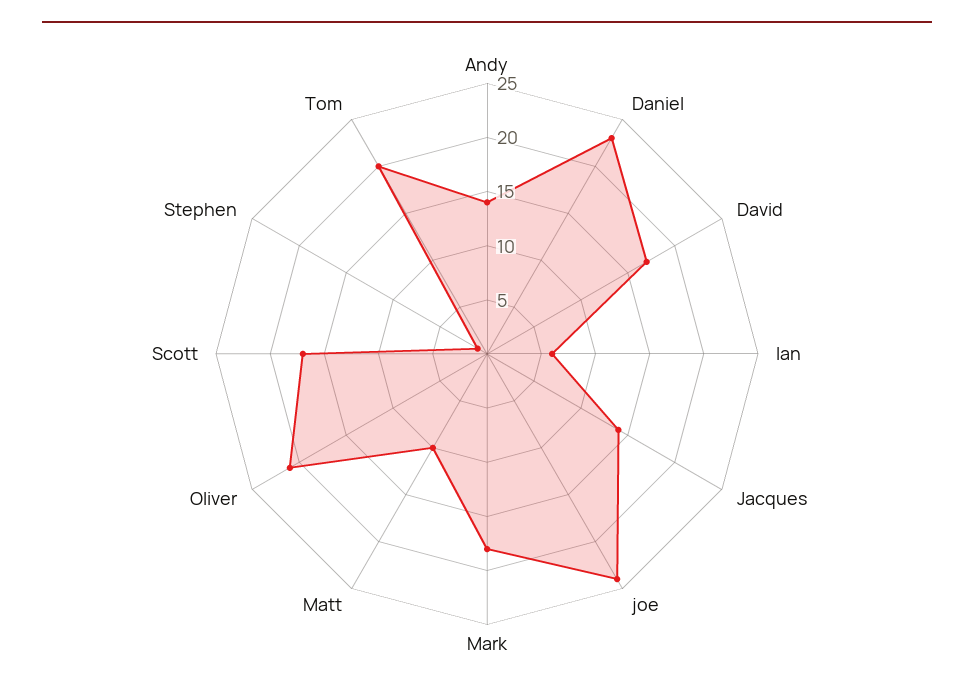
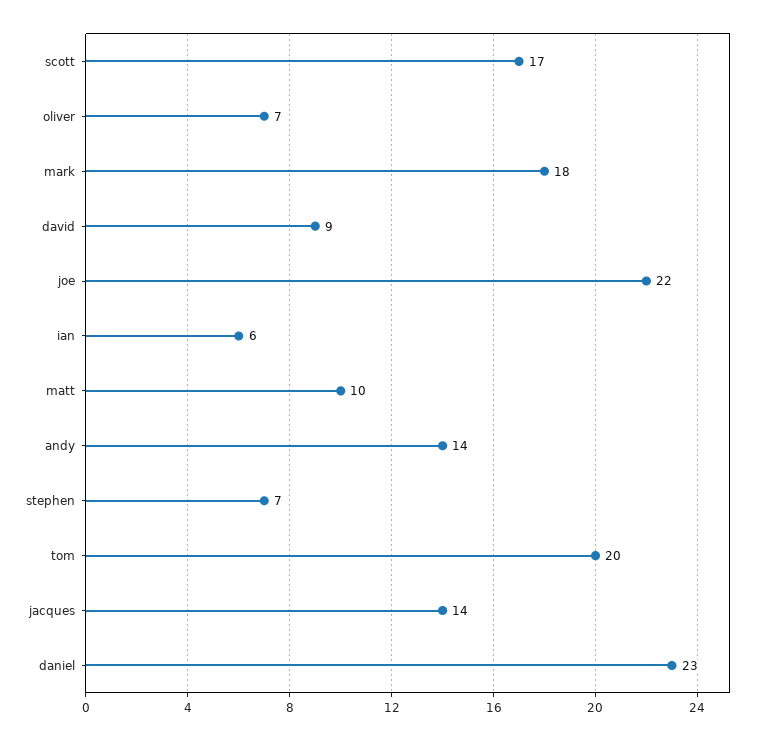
  {
    "Andy": 14,
    "Daniel": 23,
-   "David": 17,
+   "David": 9,
    "Ian": 6,
    "Jacques": 14,
-   "joe": 24,
+   "joe": 22,
    "Mark": 18,
    "Matt": 10,
-   "Oliver": 21,
+   "Oliver": 7,
    "Scott": 17,
-   "Stephen": 1,
+   "Stephen": 7,
    "Tom": 20
  }

